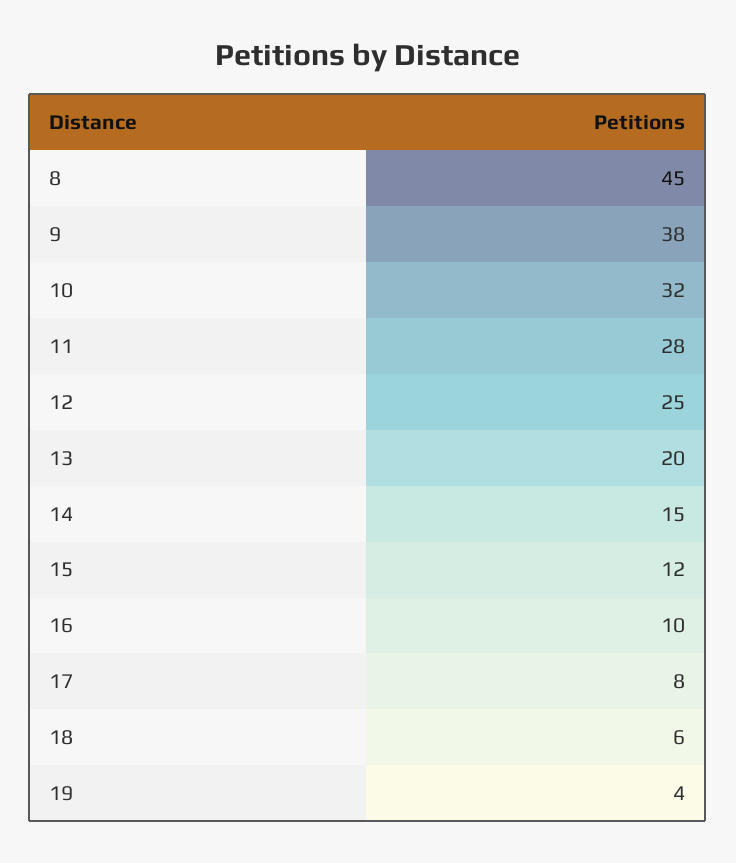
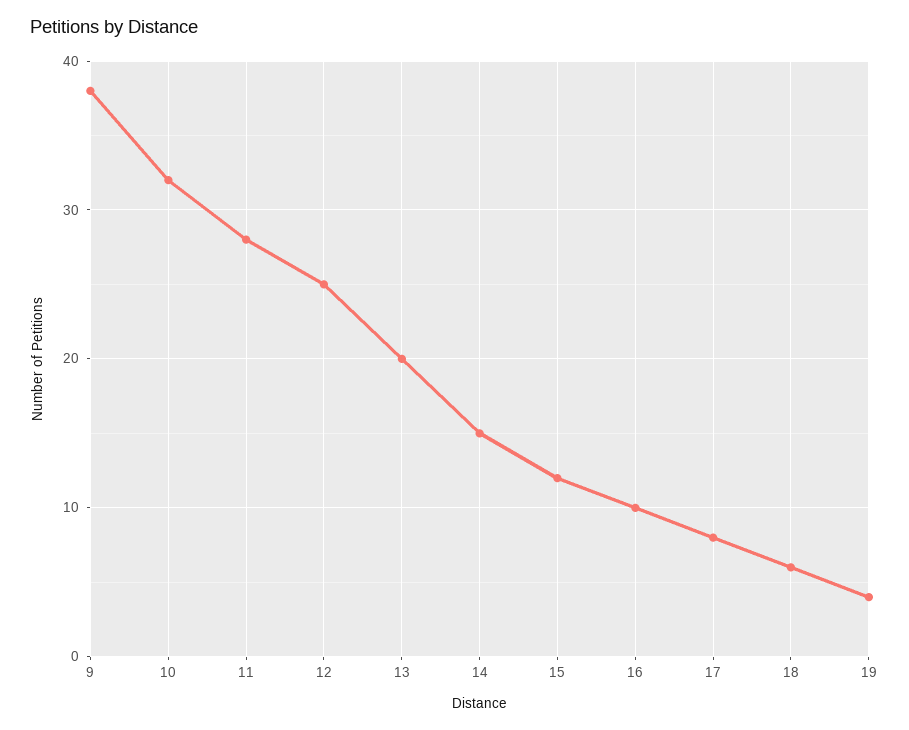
  {
-   "8": 45,
    "9": 38,
    "10": 32,
    "11": 28,
    "12": 25,
    "13": 20,
    "14": 15,
    "15": 12,
    "16": 10,
    "17": 8,
    "18": 6,
    "19": 4
  }

